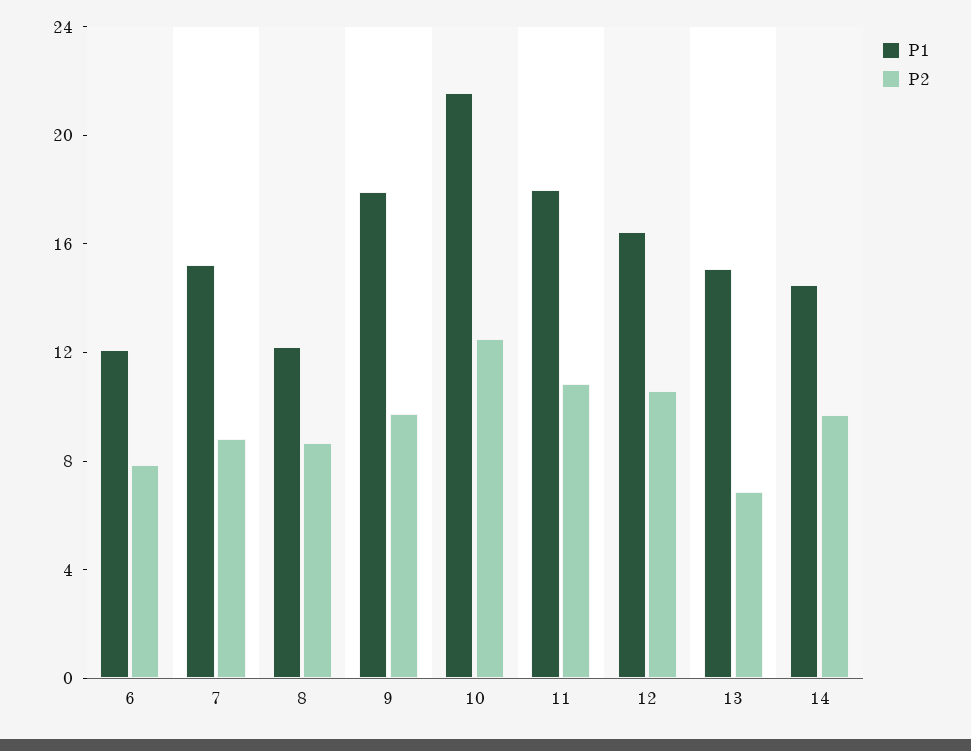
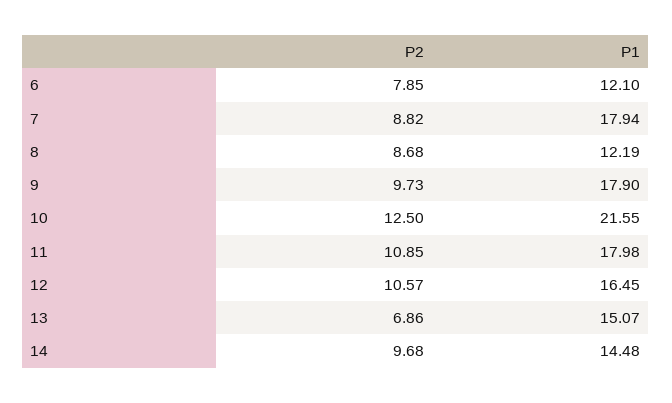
  {
    "P1": {
      "6": 12.1,
-     "7": 15,
+     "7": 17.94,
      "8": 12.19,
      "9": 17.9,
      "10": 21.55,
      "11": 17.98,
      "12": 16.45,
      "13": 15.07,
      "14": 14.48
    },
    "P2": {
      "6": 7.85,
      "7": 8.82,
      "8": 8.68,
      "9": 9.73,
      "10": 12.5,
      "11": 10.85,
      "12": 10.57,
      "13": 6.86,
      "14": 9.68
    }
  }

